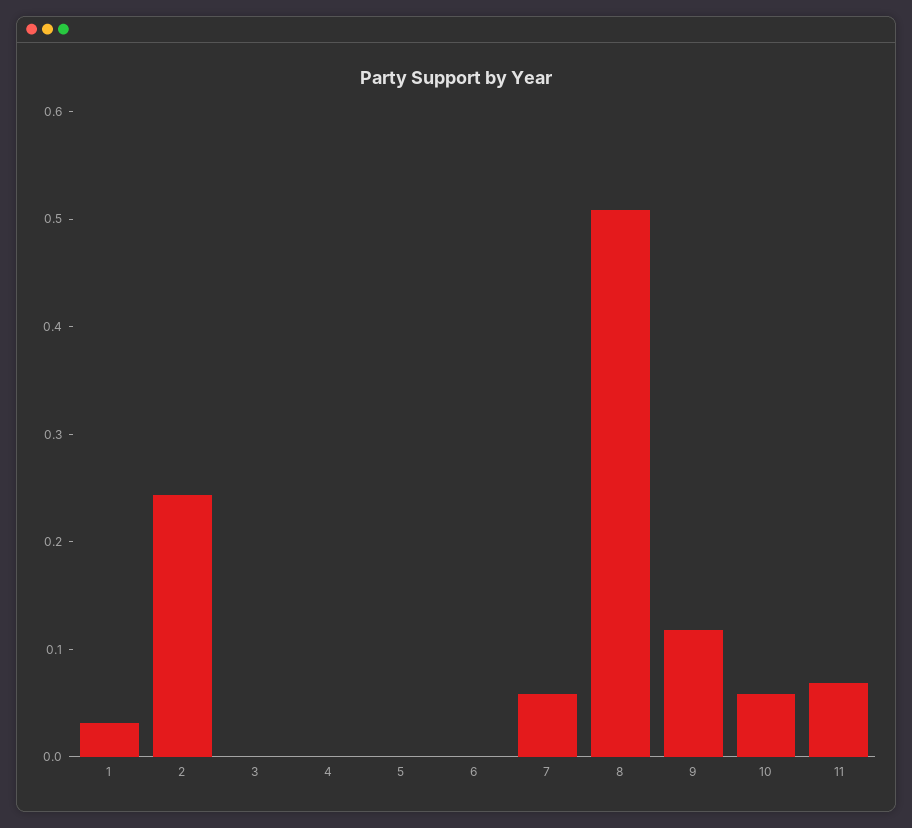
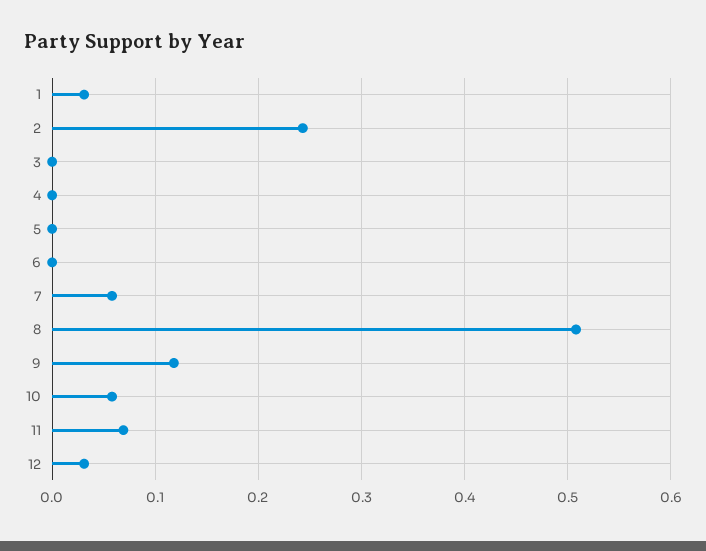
  {
    "1": 0.03,
    "2": 0.24,
    "3": 0,
    "4": 0,
    "5": 0,
    "6": 0,
    "7": 0.06,
    "8": 0.51,
    "9": 0.12,
    "10": 0.06,
-   "11": 0.07
+   "11": 0.07,
+   "12": 0.03
  }

